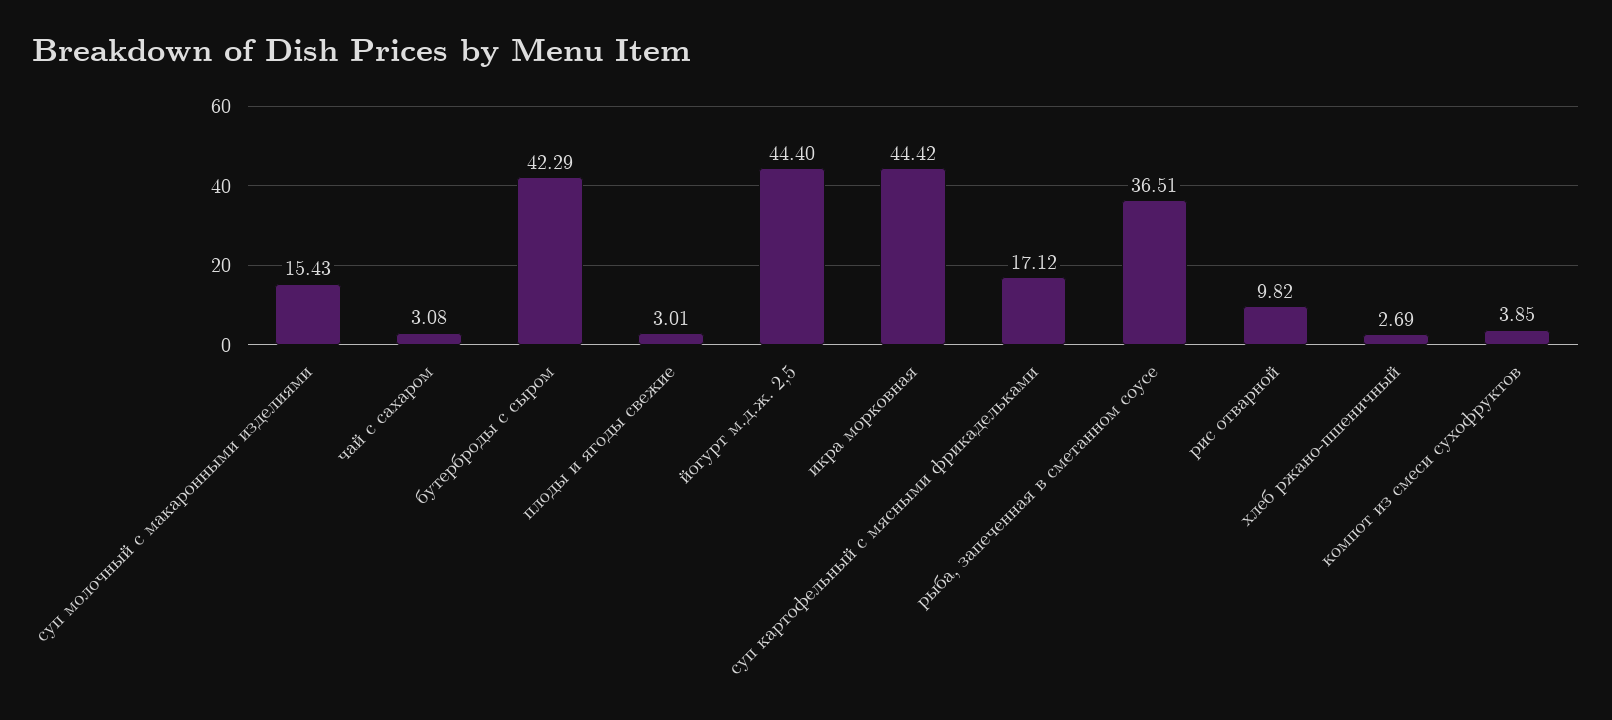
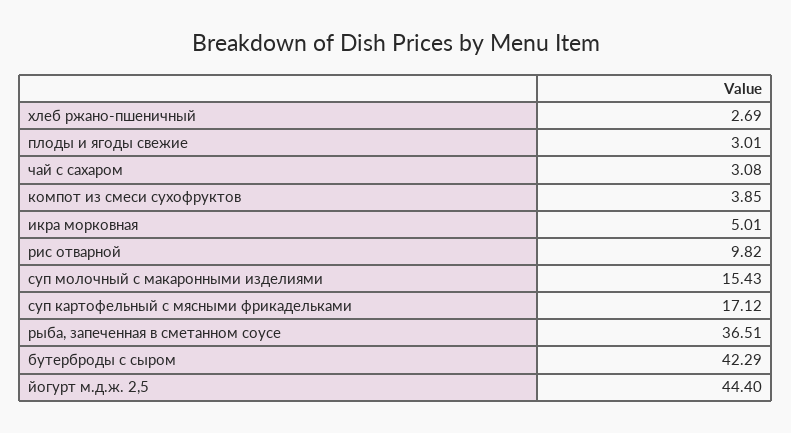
  {
    "суп молочный с макаронными изделиями": 15.43,
    "чай с сахаром": 3.08,
    "бутерброды с сыром": 42.29,
    "плоды и ягоды свежие": 3.01,
    "йогурт м.д.ж. 2,5": 44.4,
-   "икра морковная": 44.42,
+   "икра морковная": 5.01,
    "суп картофельный с мясными фрикадельками": 17.12,
    "рыба, запеченная в сметанном соусе": 36.51,
    "рис отварной": 9.82,
    "хлеб ржано-пшеничный": 2.69,
    "компот из смеси сухофруктов": 3.85
  }

